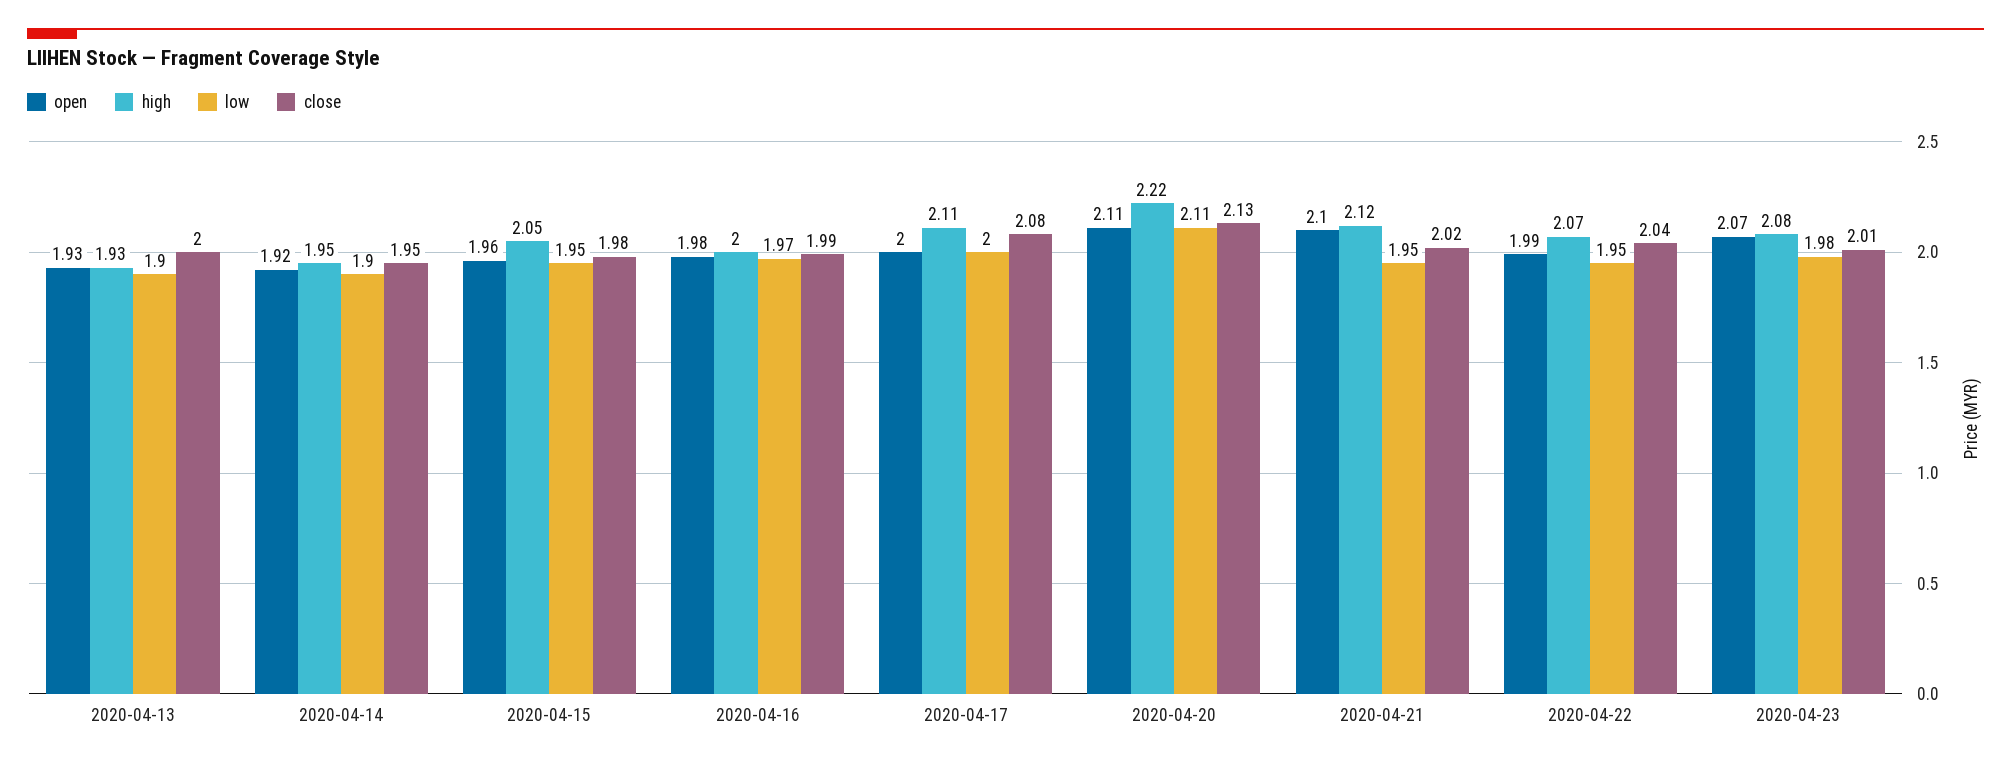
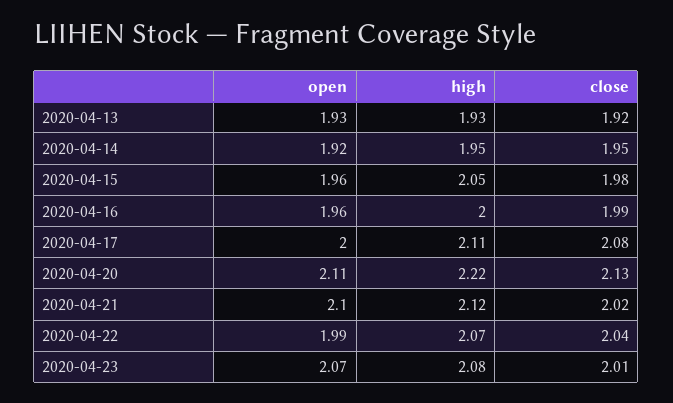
  {
    "open": {
      "2020-04-13": 1.93,
      "2020-04-14": 1.92,
      "2020-04-15": 1.96,
-     "2020-04-16": 1.98,
+     "2020-04-16": 1.96,
      "2020-04-17": 2,
      "2020-04-20": 2.11,
      "2020-04-21": 2.1,
      "2020-04-22": 1.99,
      "2020-04-23": 2.07
    },
    "high": {
      "2020-04-13": 1.93,
      "2020-04-14": 1.95,
      "2020-04-15": 2.05,
      "2020-04-16": 2,
      "2020-04-17": 2.11,
      "2020-04-20": 2.22,
      "2020-04-21": 2.12,
      "2020-04-22": 2.07,
      "2020-04-23": 2.08
    },
-   "low": {
-     "2020-04-13": 1.9,
-     "2020-04-14": 1.9,
-     "2020-04-15": 1.95,
-     "2020-04-16": 1.97,
-     "2020-04-17": 2,
-     "2020-04-20": 2.11,
-     "2020-04-21": 1.95,
-     "2020-04-22": 1.95,
-     "2020-04-23": 1.98
-   },
    "close": {
-     "2020-04-13": 2,
+     "2020-04-13": 1.92,
      "2020-04-14": 1.95,
      "2020-04-15": 1.98,
      "2020-04-16": 1.99,
      "2020-04-17": 2.08,
      "2020-04-20": 2.13,
      "2020-04-21": 2.02,
      "2020-04-22": 2.04,
      "2020-04-23": 2.01
    }
  }

